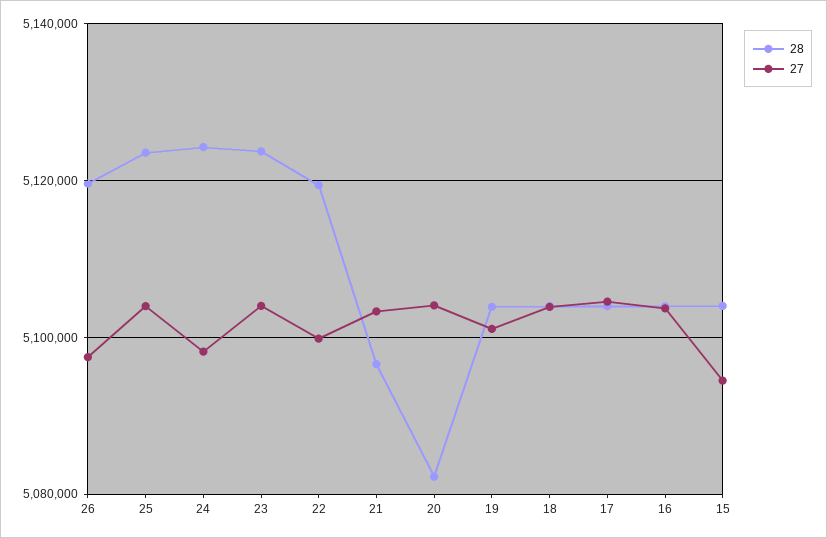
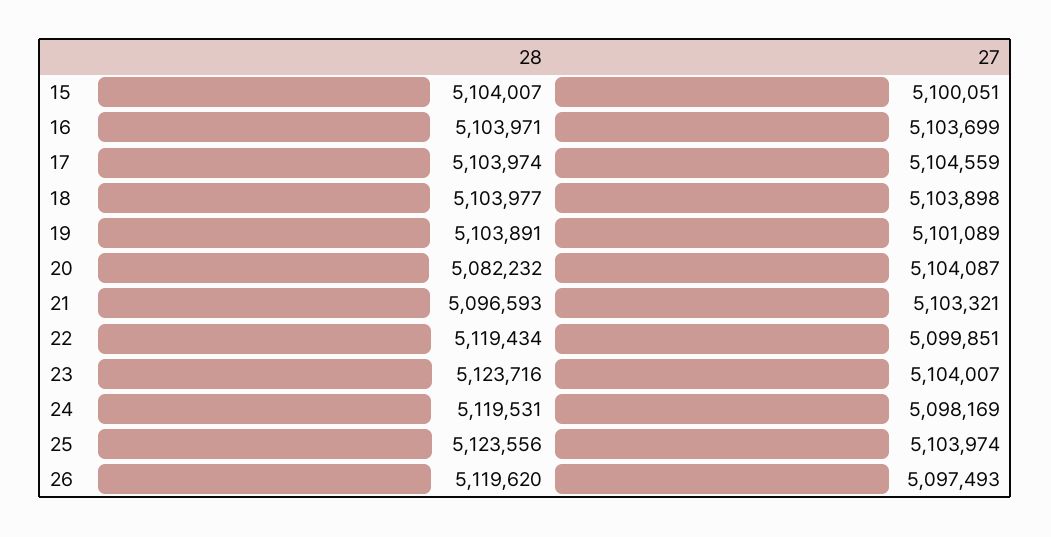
  {
    "28": {
      "26": 5119620,
      "25": 5123556,
-     "24": 5124000,
+     "24": 5119531,
      "23": 5123716,
      "22": 5119434,
      "21": 5096593,
      "20": 5082232,
      "19": 5103891,
      "18": 5103977,
      "17": 5103974,
      "16": 5103971,
      "15": 5104007
    },
    "27": {
      "26": 5097493,
      "25": 5103974,
      "24": 5098169,
      "23": 5104007,
      "22": 5099851,
      "21": 5103321,
      "20": 5104087,
      "19": 5101089,
      "18": 5103898,
      "17": 5104559,
      "16": 5103699,
-     "15": 5094000
+     "15": 5100051
    }
  }

